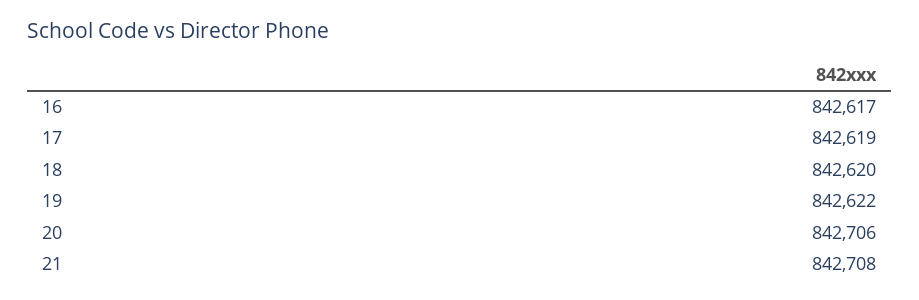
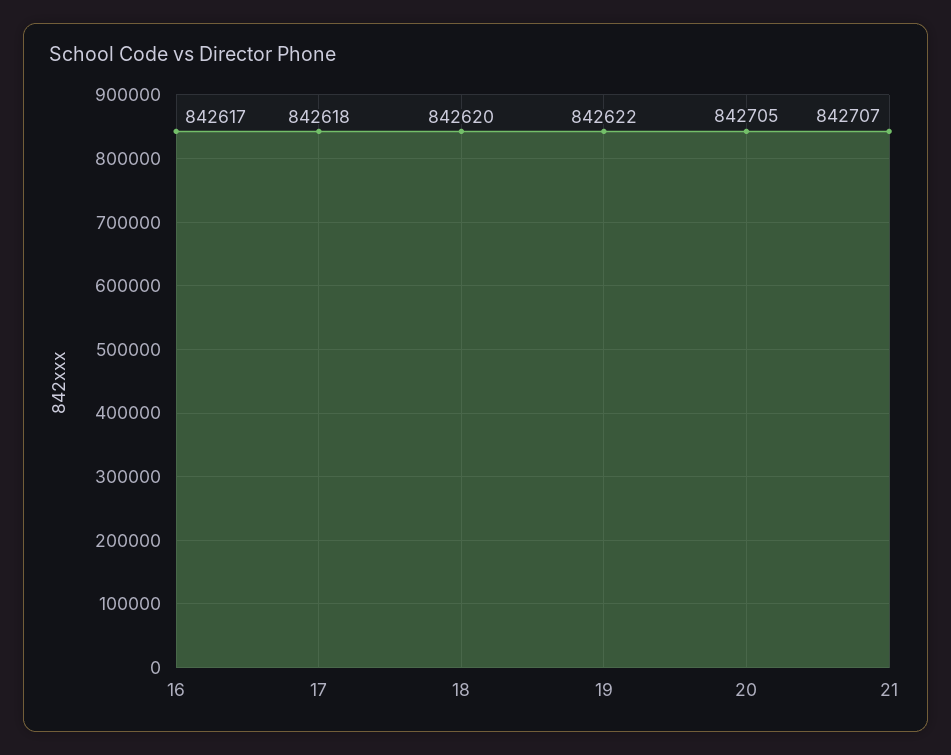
  {
    "16": 842617,
-   "17": 842619,
+   "17": 842618,
    "18": 842620,
    "19": 842622,
-   "20": 842706,
+   "20": 842705,
-   "21": 842708
+   "21": 842707
  }

